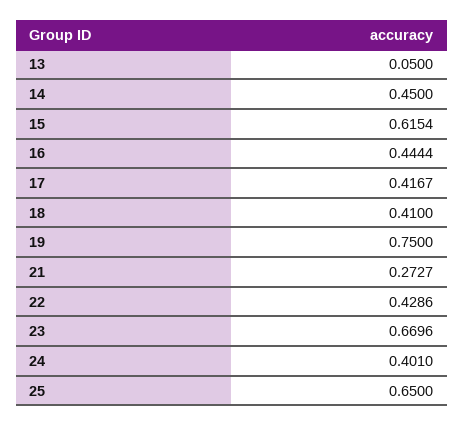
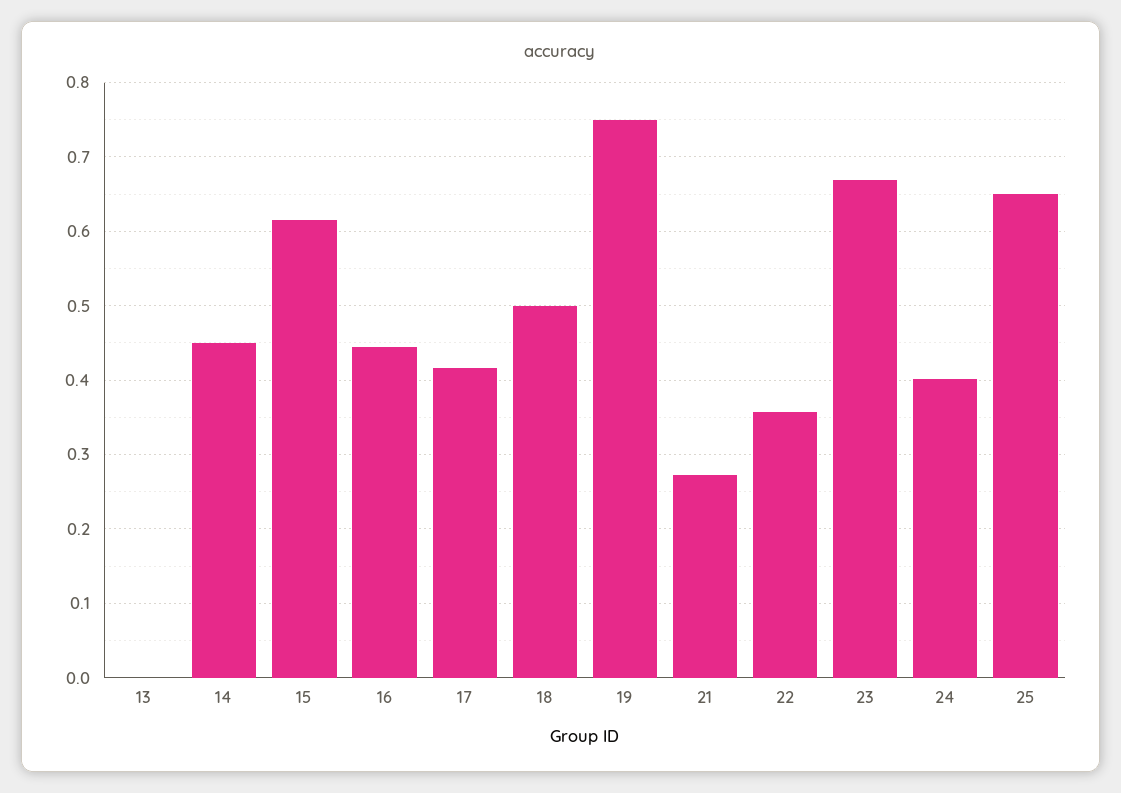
  {
-   "13": 0.05,
+   "13": 0,
    "14": 0.45,
    "15": 0.6154,
    "16": 0.4444,
    "17": 0.4167,
-   "18": 0.41,
+   "18": 0.5,
    "19": 0.75,
    "21": 0.2727,
-   "22": 0.4286,
+   "22": 0.36,
    "23": 0.6696,
    "24": 0.401,
    "25": 0.65
  }

